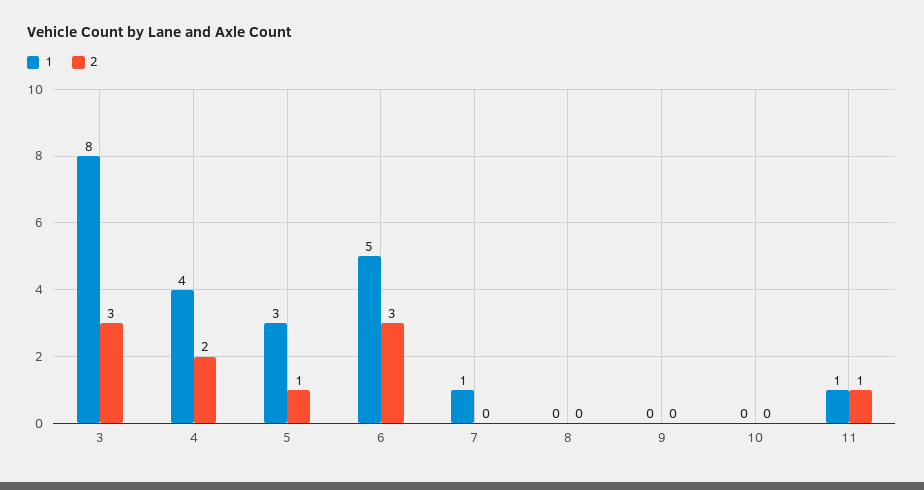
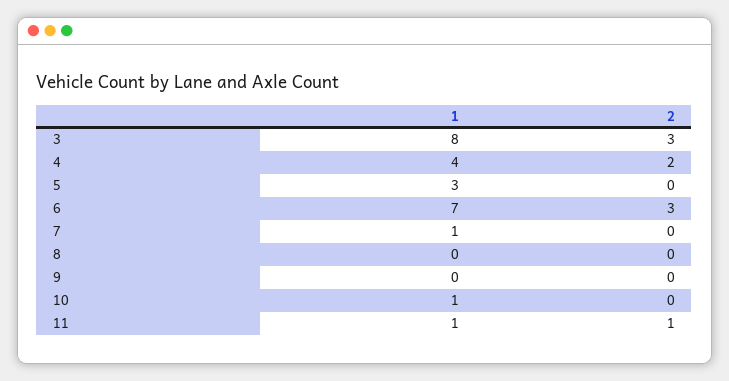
  {
    "1": {
      "3": 8,
      "4": 4,
      "5": 3,
-     "6": 5,
+     "6": 7,
      "7": 1,
      "8": 0,
      "9": 0,
-     "10": 0,
+     "10": 1,
      "11": 1
    },
    "2": {
      "3": 3,
      "4": 2,
-     "5": 1,
+     "5": 0,
      "6": 3,
      "7": 0,
      "8": 0,
      "9": 0,
      "10": 0,
      "11": 1
    }
  }

